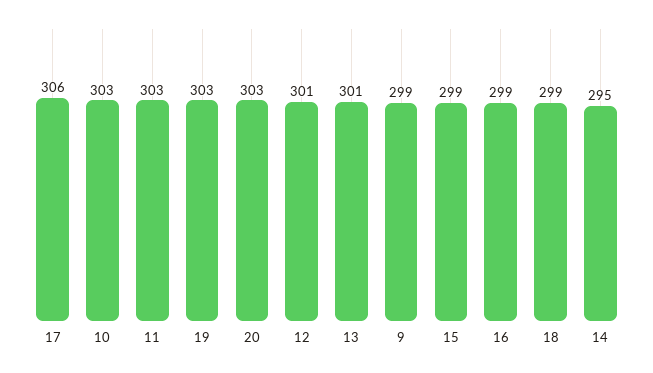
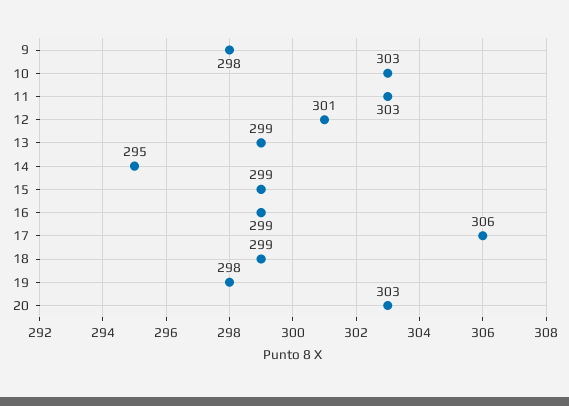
  {
    "17": 306,
    "10": 303,
    "11": 303,
-   "19": 303,
+   "19": 298,
    "20": 303,
    "12": 301,
-   "13": 301,
+   "13": 299,
-   "9": 299,
+   "9": 298,
    "15": 299,
    "16": 299,
    "18": 299,
    "14": 295
  }

